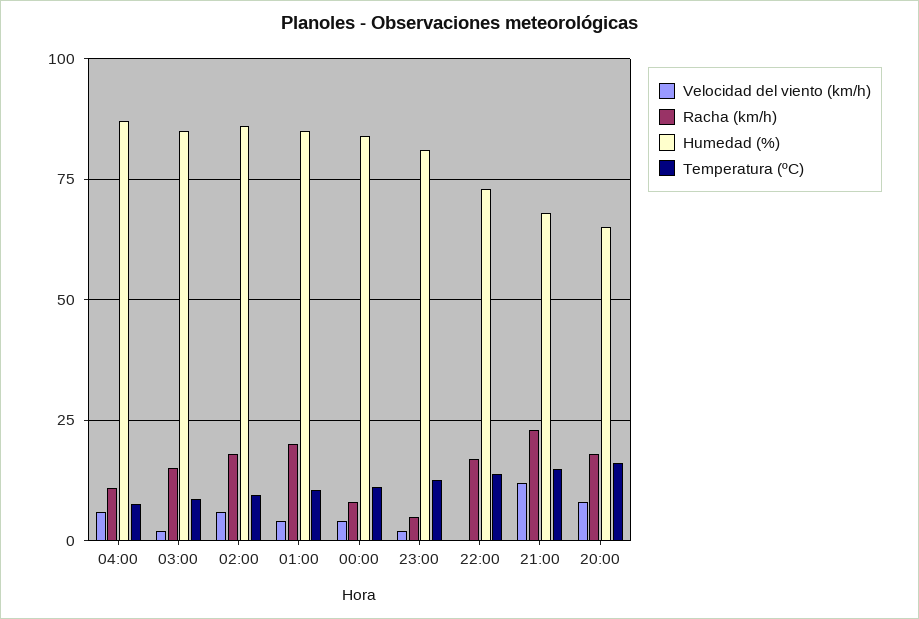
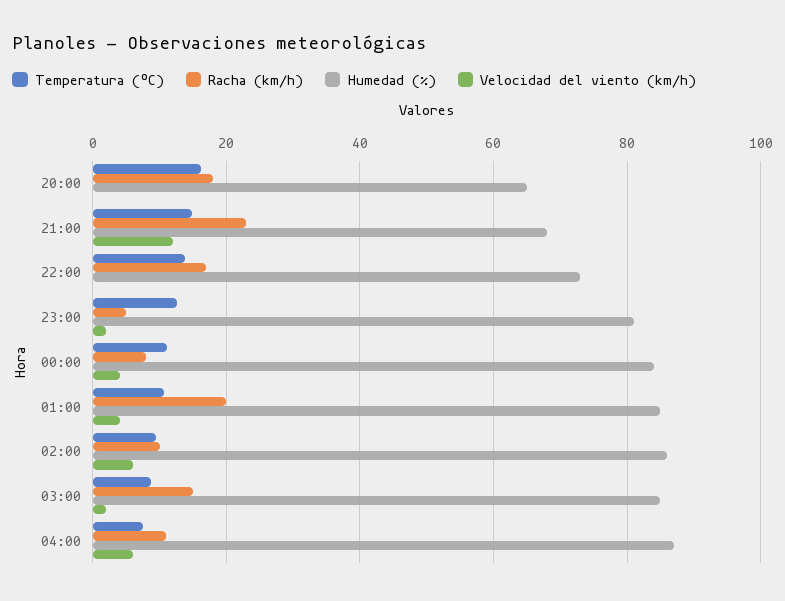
  {
    "Velocidad del viento (km/h)": {
      "04:00": 6,
      "03:00": 2,
      "02:00": 6,
      "01:00": 4,
      "00:00": 4,
      "23:00": 2,
      "22:00": 0,
      "21:00": 12,
-     "20:00": 7.5
+     "20:00": 0
    },
    "Racha (km/h)": {
      "04:00": 12,
      "03:00": 16,
-     "02:00": 17.5,
+     "02:00": 10,
      "01:00": 20,
      "00:00": 8,
      "23:00": 6,
      "22:00": 18,
      "21:00": 24,
      "20:00": 18
    },
    "Humedad (%)": {
      "04:00": 88,
      "03:00": 86,
      "02:00": 86,
      "01:00": 86,
      "00:00": 84,
      "23:00": 82,
      "22:00": 74,
      "21:00": 68,
      "20:00": 66
    },
    "Temperatura (ºC)": {
      "04:00": 8,
      "03:00": 8,
      "02:00": 10,
      "01:00": 10,
      "00:00": 12,
      "23:00": 12,
      "22:00": 14,
      "21:00": 14,
      "20:00": 16
    }
  }

